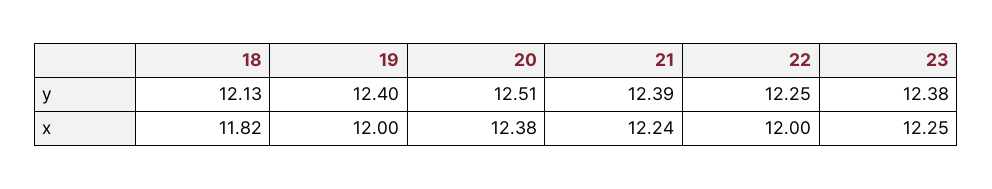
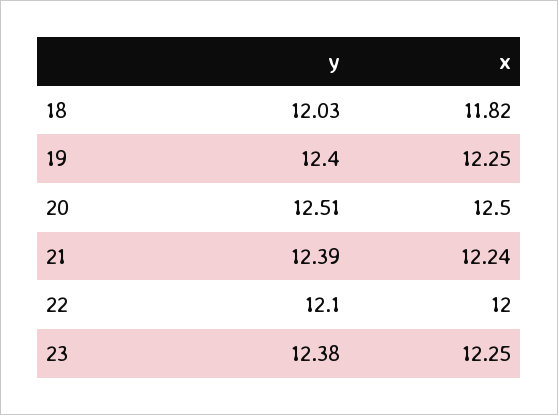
  {
    "18": {
-     "y": 12.13,
+     "y": 12.03,
      "x": 11.82
    },
    "19": {
      "y": 12.4,
-     "x": 12
+     "x": 12.25
    },
    "20": {
      "y": 12.51,
-     "x": 12.38
+     "x": 12.5
    },
    "21": {
      "y": 12.39,
      "x": 12.24
    },
    "22": {
-     "y": 12.25,
+     "y": 12.1,
      "x": 12
    },
    "23": {
      "y": 12.38,
      "x": 12.25
    }
  }

